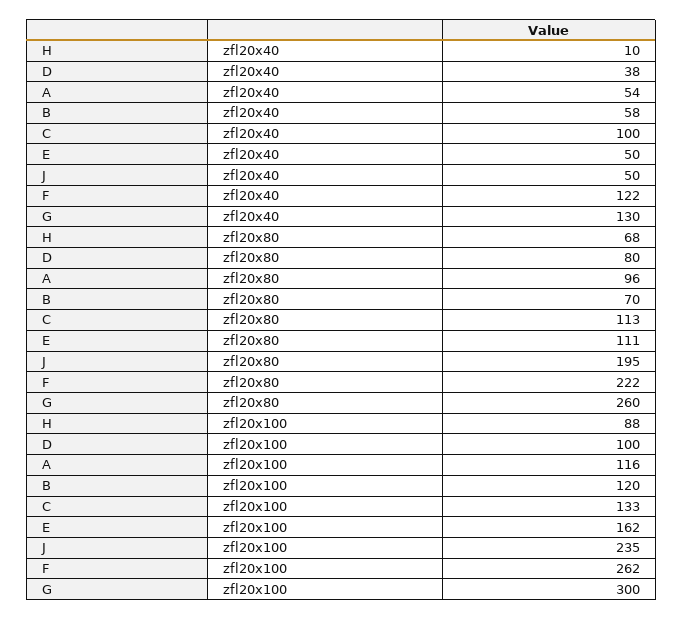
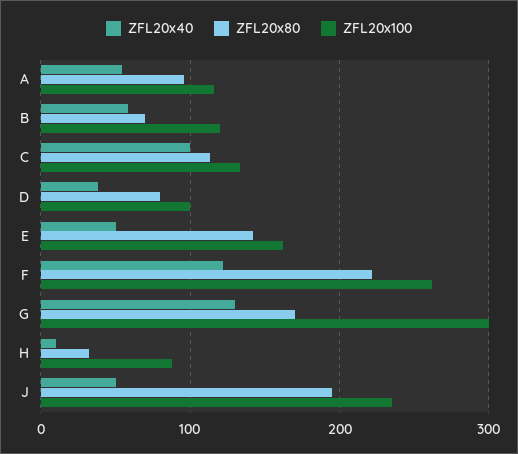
  {
    "zfl20x40": {
      "H": 10,
      "D": 38,
      "A": 54,
      "B": 58,
      "C": 100,
      "E": 50,
      "J": 50,
      "F": 122,
      "G": 130
    },
    "zfl20x80": {
-     "H": 68,
+     "H": 30,
      "D": 80,
      "A": 96,
      "B": 70,
      "C": 113,
-     "E": 111,
+     "E": 140,
      "J": 195,
      "F": 222,
-     "G": 260
+     "G": 170
    },
    "zfl20x100": {
      "H": 88,
      "D": 100,
      "A": 116,
      "B": 120,
      "C": 133,
      "E": 162,
      "J": 235,
      "F": 262,
      "G": 300
    }
  }

